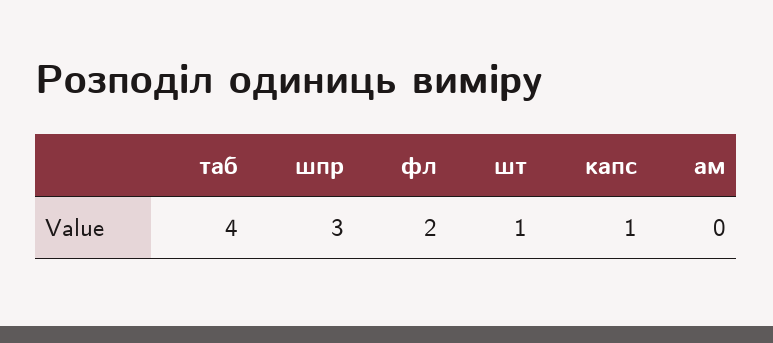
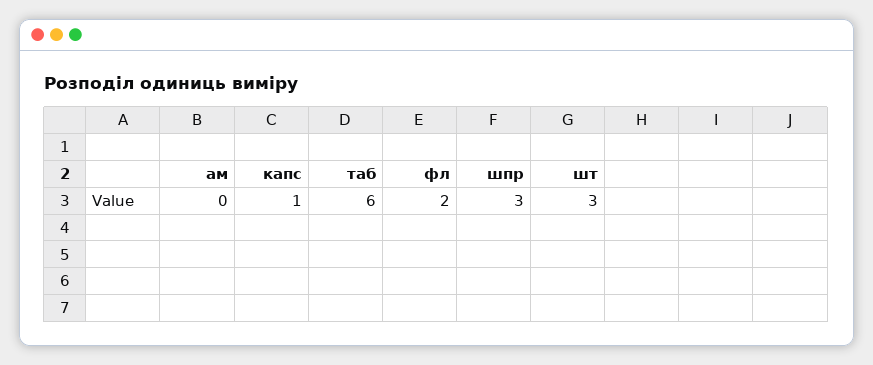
  {
-   "таб": 4,
+   "таб": 6,
    "шпр": 3,
    "фл": 2,
-   "шт": 1,
+   "шт": 3,
    "капс": 1,
    "ам": 0
  }

